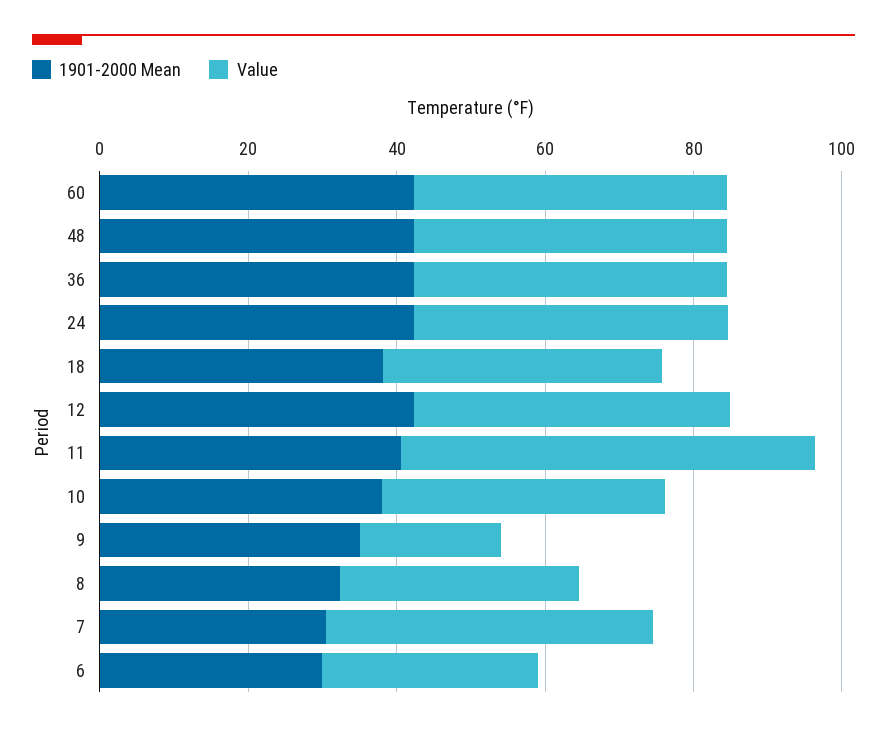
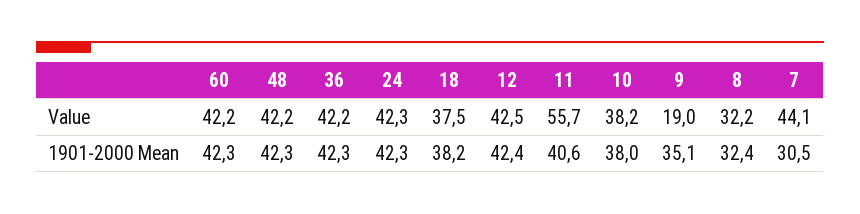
  {
    "1901-2000 Mean": {
      "60": 42.3,
      "48": 42.3,
      "36": 42.3,
      "24": 42.3,
      "18": 38.2,
      "12": 42.4,
      "11": 40.6,
      "10": 38,
      "9": 35.1,
      "8": 32.4,
-     "7": 30.5,
+     "7": 30.5
-     "6": 30
    },
    "Value": {
      "60": 42.2,
      "48": 42.2,
      "36": 42.2,
      "24": 42.3,
      "18": 37.5,
      "12": 42.5,
      "11": 55.7,
      "10": 38.2,
      "9": 19,
      "8": 32.2,
-     "7": 44.1,
+     "7": 44.1
-     "6": 30
    }
  }

